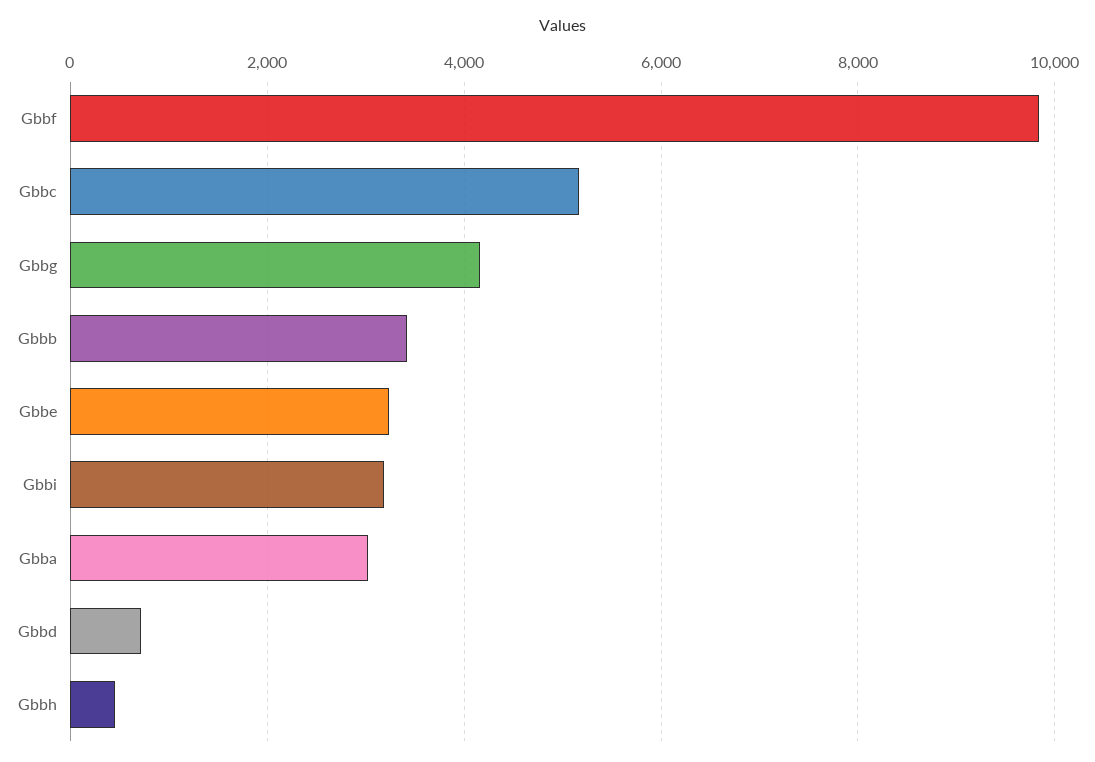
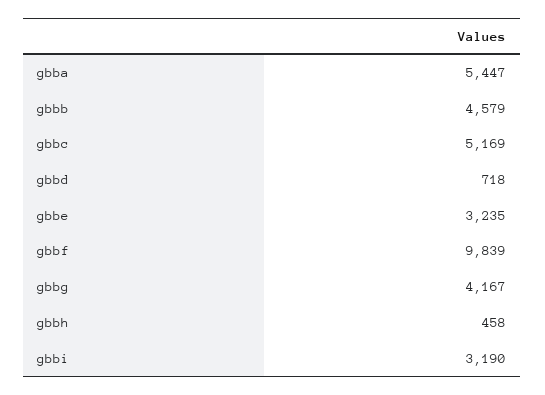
  {
    "Gbbf": 9839,
    "Gbbc": 5169,
    "Gbbg": 4167,
-   "Gbbb": 3400,
+   "Gbbb": 4579,
    "Gbbe": 3235,
    "Gbbi": 3190,
-   "Gbba": 3000,
+   "Gbba": 5447,
    "Gbbd": 718,
    "Gbbh": 458
  }

